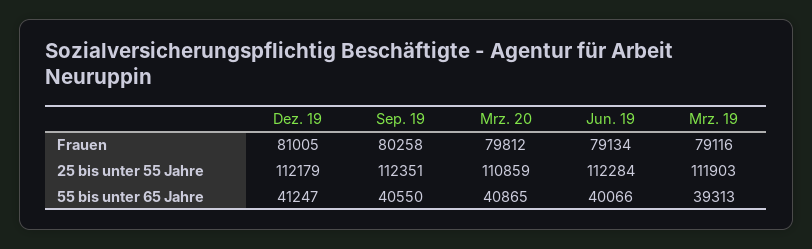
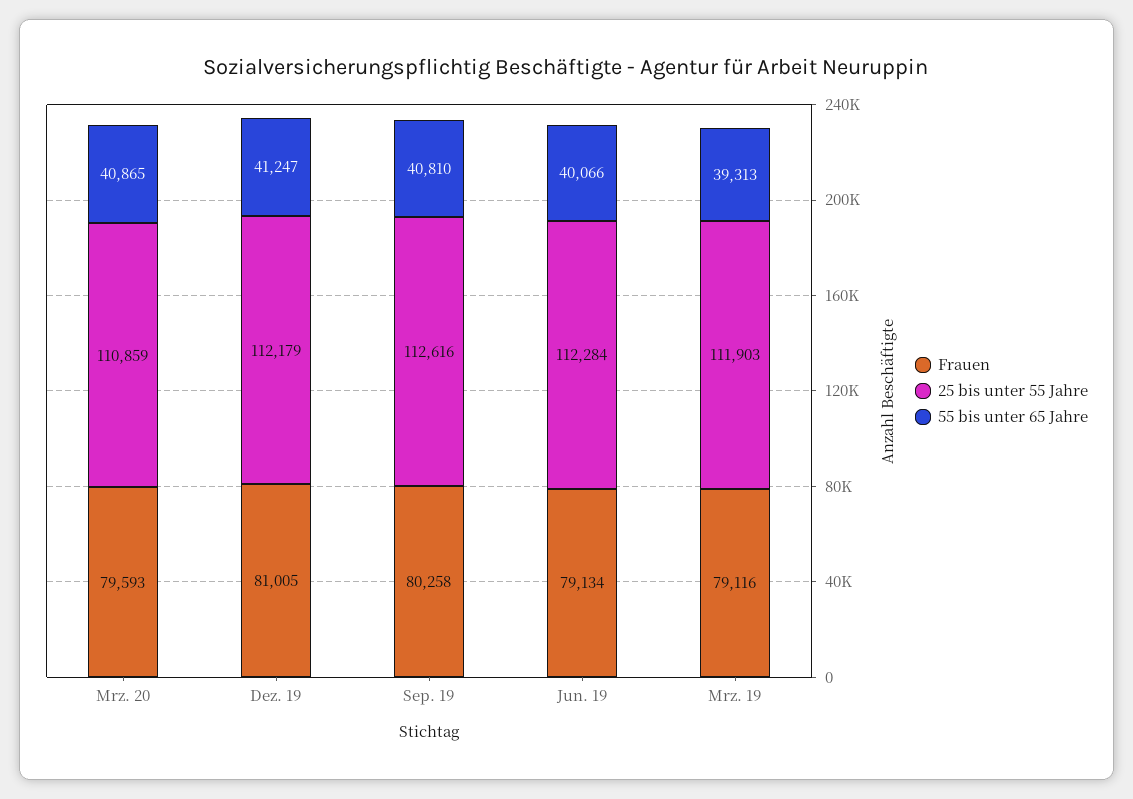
  {
    "Frauen": {
      "Dez. 19": 81005,
      "Sep. 19": 80258,
-     "Mrz. 20": 79812,
+     "Mrz. 20": 79593,
      "Jun. 19": 79134,
      "Mrz. 19": 79116
    },
    "25 bis unter 55 Jahre": {
      "Dez. 19": 112179,
-     "Sep. 19": 112351,
+     "Sep. 19": 112616,
      "Mrz. 20": 110859,
      "Jun. 19": 112284,
      "Mrz. 19": 111903
    },
    "55 bis unter 65 Jahre": {
      "Dez. 19": 41247,
-     "Sep. 19": 40550,
+     "Sep. 19": 40810,
      "Mrz. 20": 40865,
      "Jun. 19": 40066,
      "Mrz. 19": 39313
    }
  }

